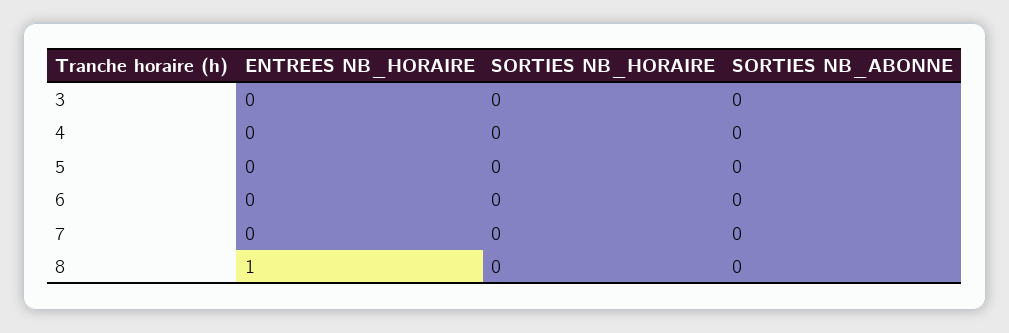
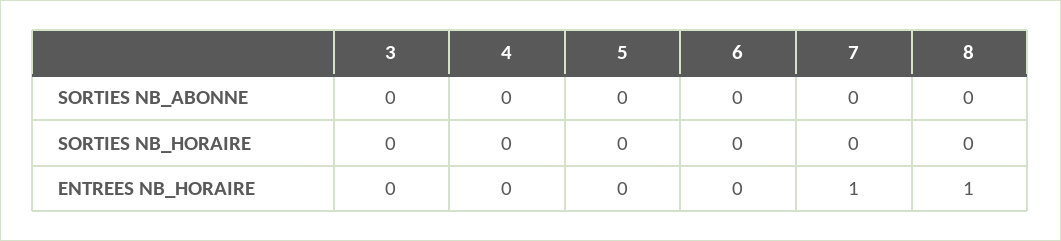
  {
    "ENTREES NB_HORAIRE": {
      "3": 0,
      "4": 0,
      "5": 0,
      "6": 0,
-     "7": 0,
+     "7": 1,
      "8": 1
    },
    "SORTIES NB_HORAIRE": {
      "3": 0,
      "4": 0,
      "5": 0,
      "6": 0,
      "7": 0,
      "8": 0
    },
    "SORTIES NB_ABONNE": {
      "3": 0,
      "4": 0,
      "5": 0,
      "6": 0,
      "7": 0,
      "8": 0
    }
  }

